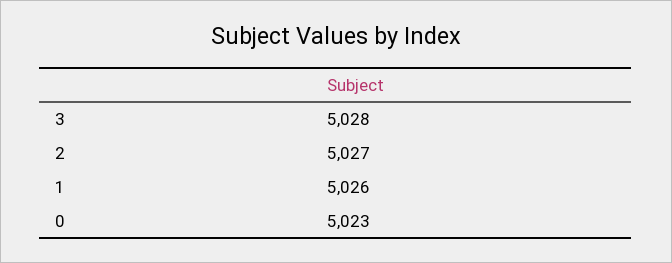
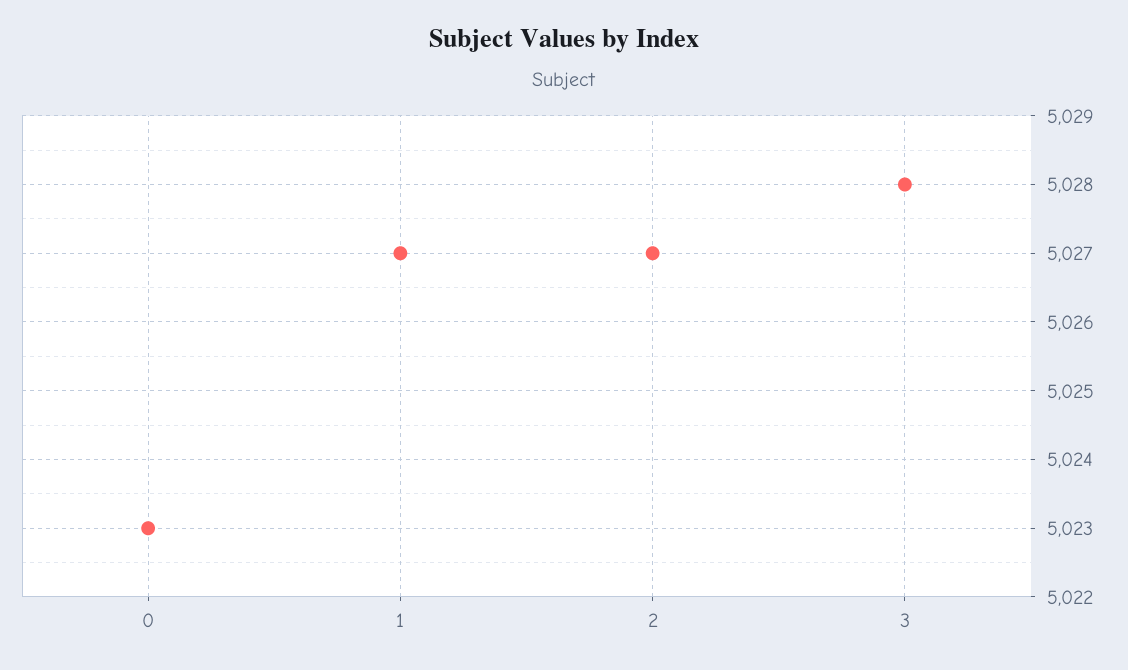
  {
    "3": 5028,
    "2": 5027,
-   "1": 5026,
+   "1": 5027,
    "0": 5023
  }

